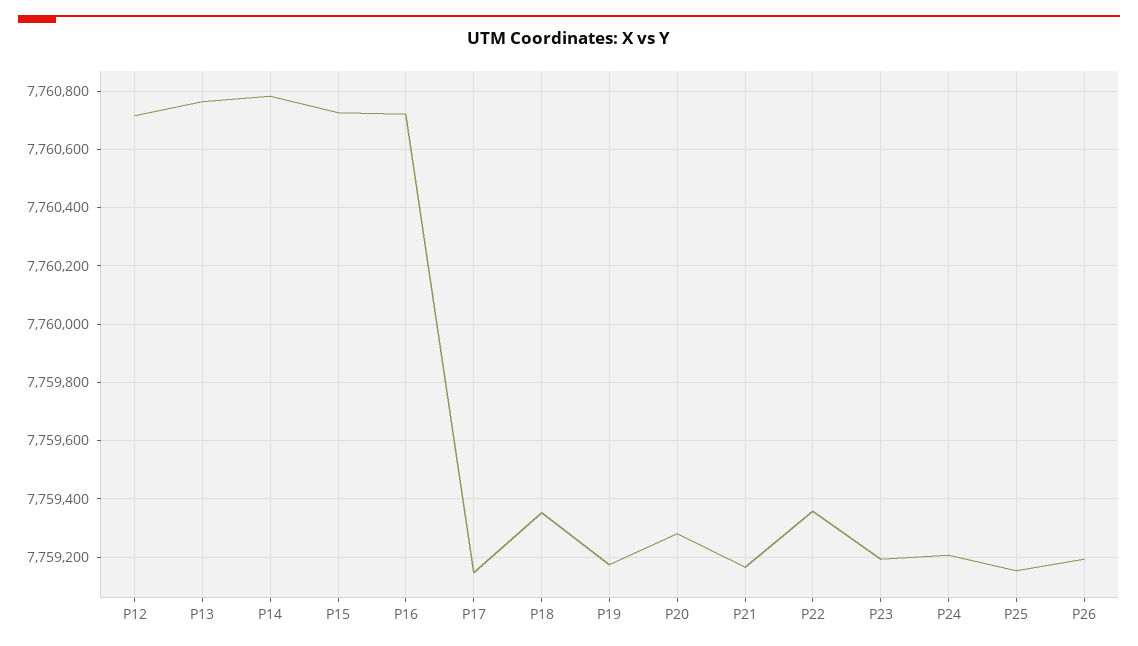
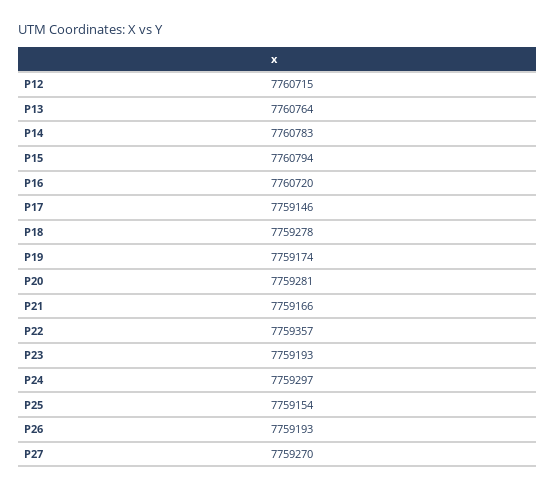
  {
    "P12": 7760715,
    "P13": 7760764,
    "P14": 7760783,
-   "P15": 7760725,
+   "P15": 7760794,
    "P16": 7760720,
    "P17": 7759146,
-   "P18": 7759350,
+   "P18": 7759278,
    "P19": 7759174,
    "P20": 7759281,
    "P21": 7759166,
    "P22": 7759357,
    "P23": 7759193,
-   "P24": 7759200,
+   "P24": 7759297,
    "P25": 7759154,
-   "P26": 7759193
+   "P26": 7759193,
+   "P27": 7759270
  }

